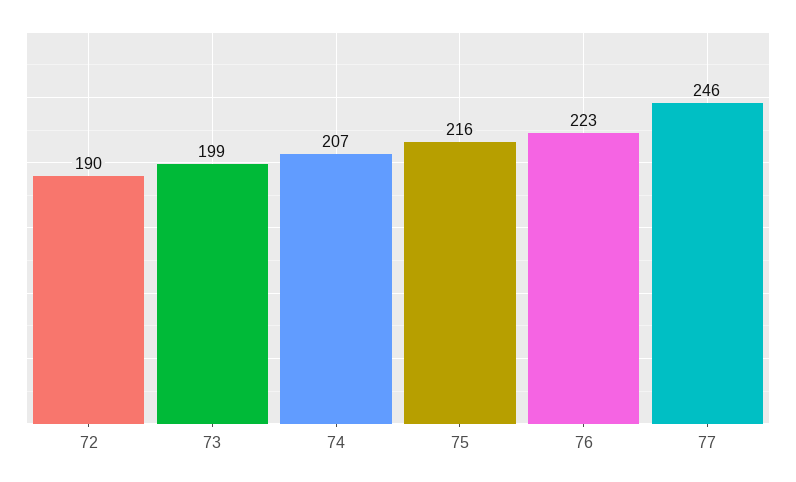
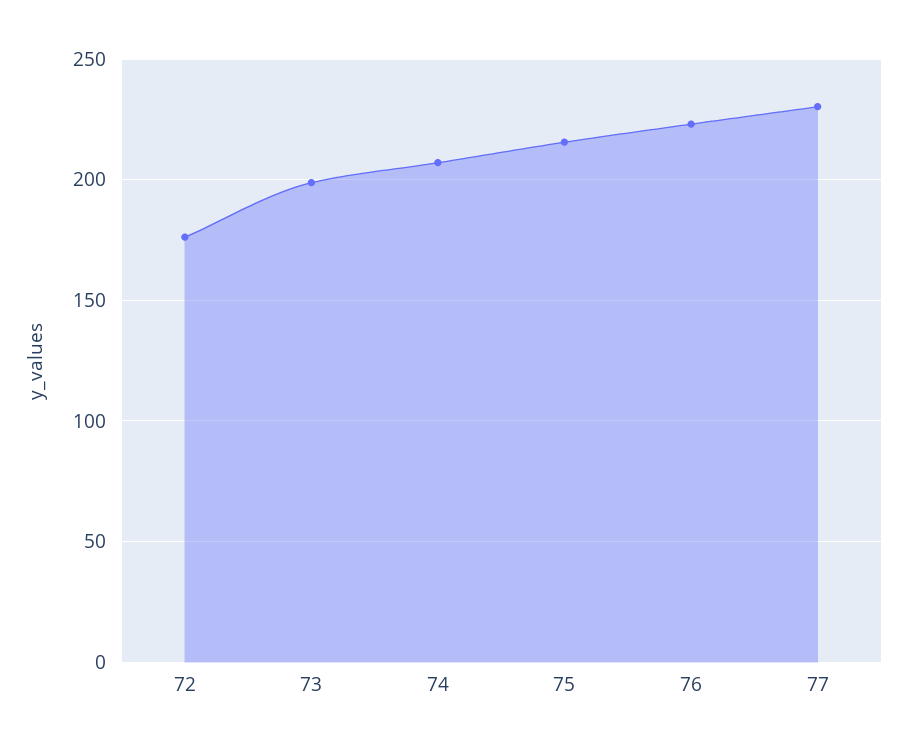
  {
-   "72": 190,
+   "72": 175,
    "73": 199,
    "74": 207,
    "75": 216,
    "76": 223,
-   "77": 246
+   "77": 230
  }

